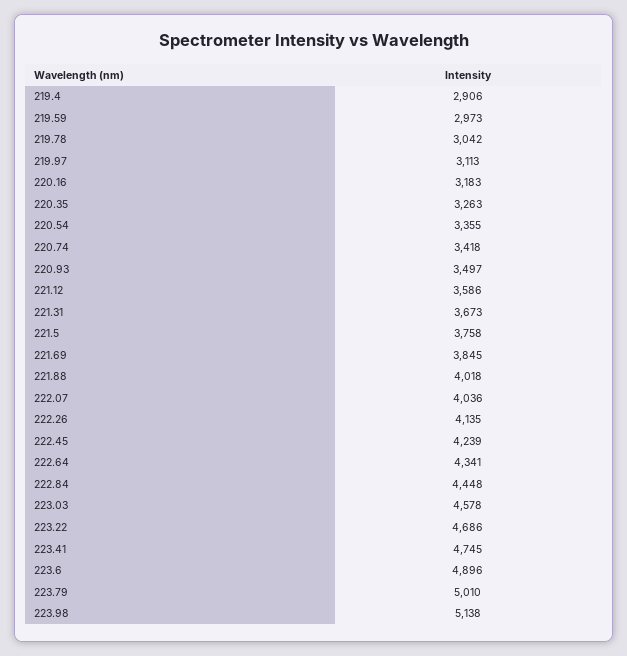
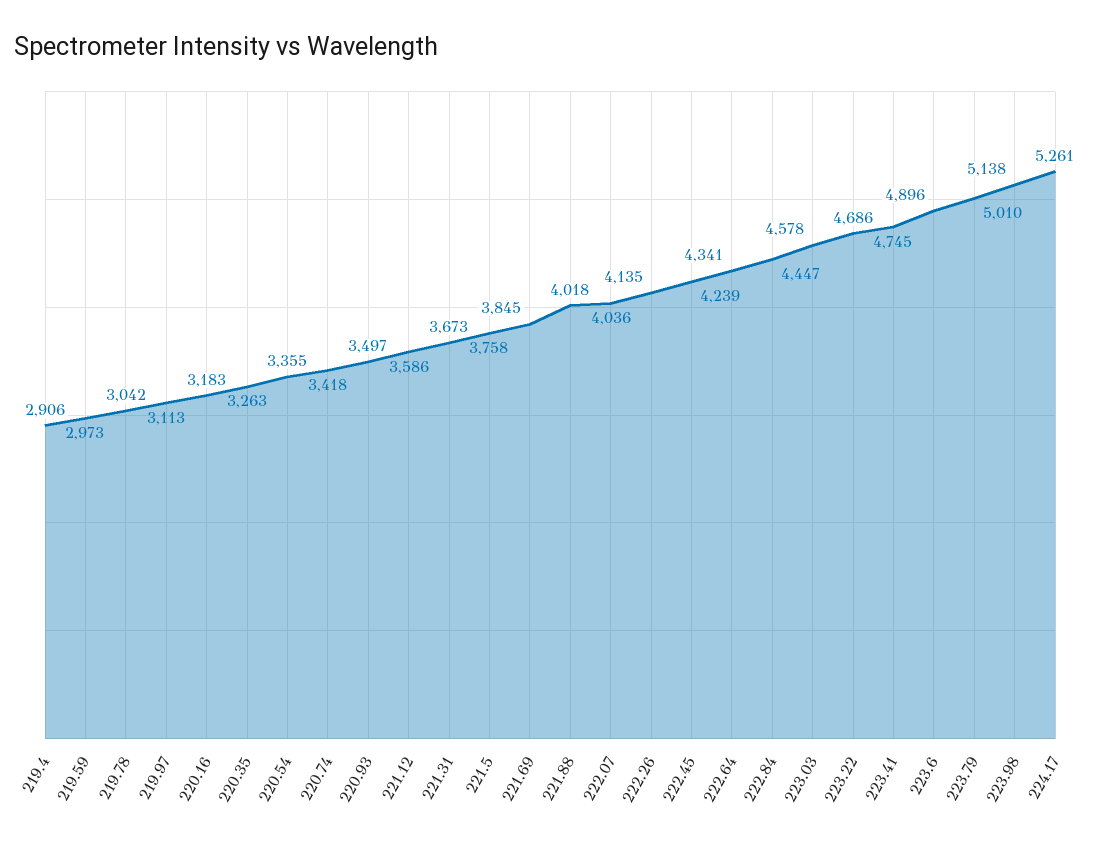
  {
    "219.4": 2906,
    "219.59": 2973,
    "219.78": 3042,
    "219.97": 3113,
    "220.16": 3183,
    "220.35": 3263,
    "220.54": 3355,
    "220.74": 3418,
    "220.93": 3497,
    "221.12": 3586,
    "221.31": 3673,
    "221.5": 3758,
    "221.69": 3845,
    "221.88": 4018,
    "222.07": 4036,
    "222.26": 4135,
    "222.45": 4239,
    "222.64": 4341,
-   "222.84": 4448,
+   "222.84": 4447,
    "223.03": 4578,
    "223.22": 4686,
    "223.41": 4745,
    "223.6": 4896,
    "223.79": 5010,
-   "223.98": 5138
+   "223.98": 5138,
+   "224.17": 5261
  }

